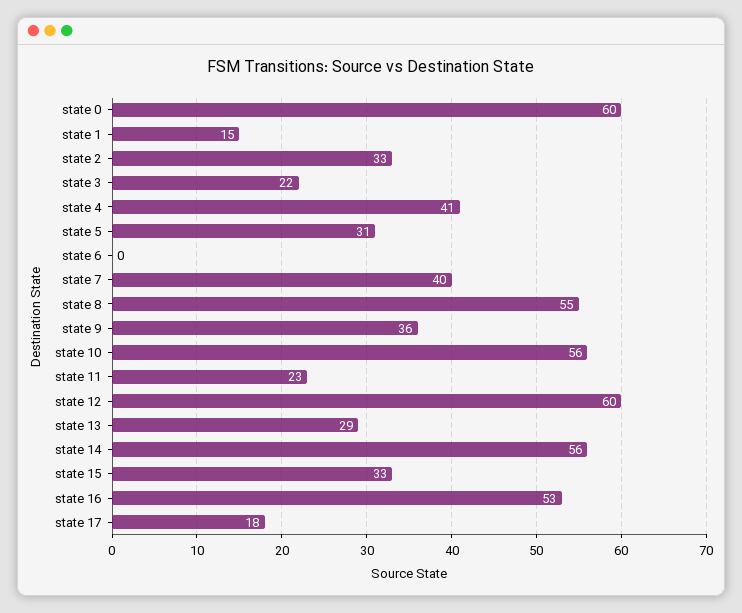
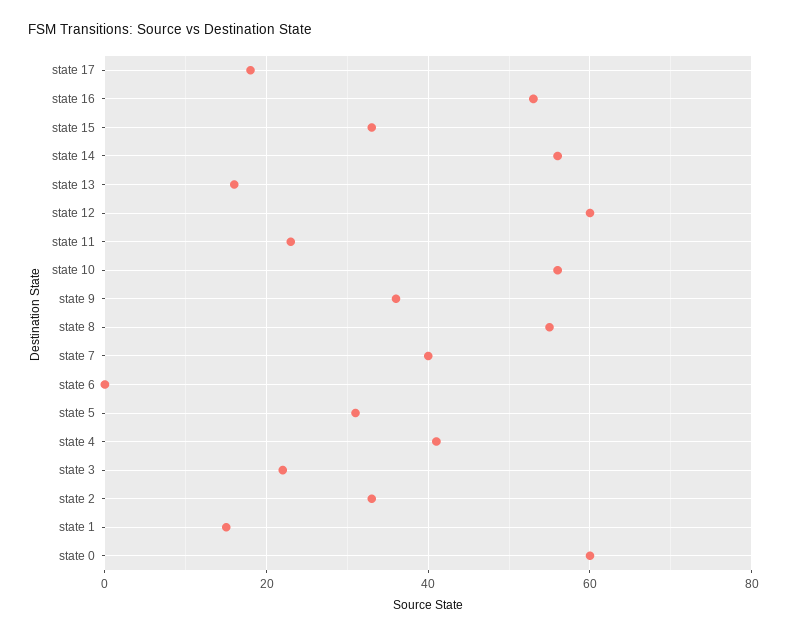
  {
    "state 0": 60,
    "state 1": 15,
    "state 2": 33,
    "state 3": 22,
    "state 4": 41,
    "state 5": 31,
    "state 6": 0,
    "state 7": 40,
    "state 8": 55,
    "state 9": 36,
    "state 10": 56,
    "state 11": 23,
    "state 12": 60,
-   "state 13": 29,
+   "state 13": 15,
    "state 14": 56,
    "state 15": 33,
    "state 16": 53,
    "state 17": 18
  }

